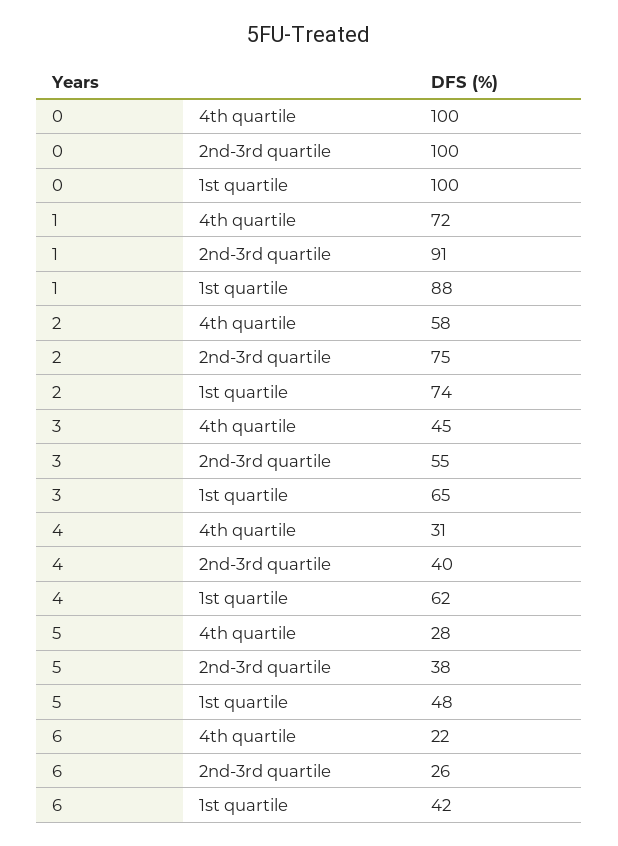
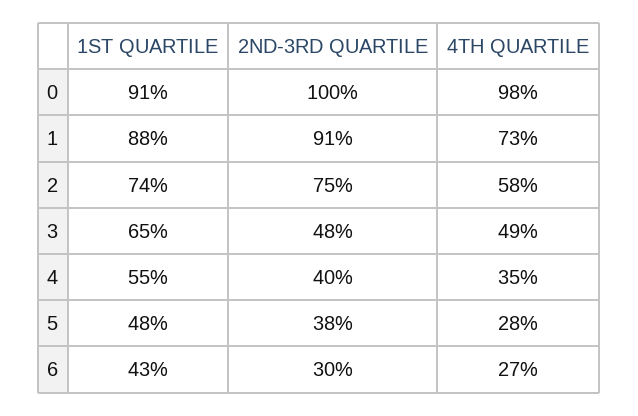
  {
    "0": {
-     "4th quartile": 100,
+     "4th quartile": 98,
      "2nd-3rd quartile": 100,
-     "1st quartile": 100
+     "1st quartile": 91
    },
    "1": {
-     "4th quartile": 72,
+     "4th quartile": 73,
      "2nd-3rd quartile": 91,
      "1st quartile": 88
    },
    "2": {
      "4th quartile": 58,
      "2nd-3rd quartile": 75,
      "1st quartile": 74
    },
    "3": {
-     "4th quartile": 45,
+     "4th quartile": 49,
-     "2nd-3rd quartile": 55,
+     "2nd-3rd quartile": 48,
      "1st quartile": 65
    },
    "4": {
-     "4th quartile": 31,
+     "4th quartile": 35,
      "2nd-3rd quartile": 40,
-     "1st quartile": 62
+     "1st quartile": 55
    },
    "5": {
      "4th quartile": 28,
      "2nd-3rd quartile": 38,
      "1st quartile": 48
    },
    "6": {
-     "4th quartile": 22,
+     "4th quartile": 27,
-     "2nd-3rd quartile": 26,
+     "2nd-3rd quartile": 30,
-     "1st quartile": 42
+     "1st quartile": 43
    }
  }

